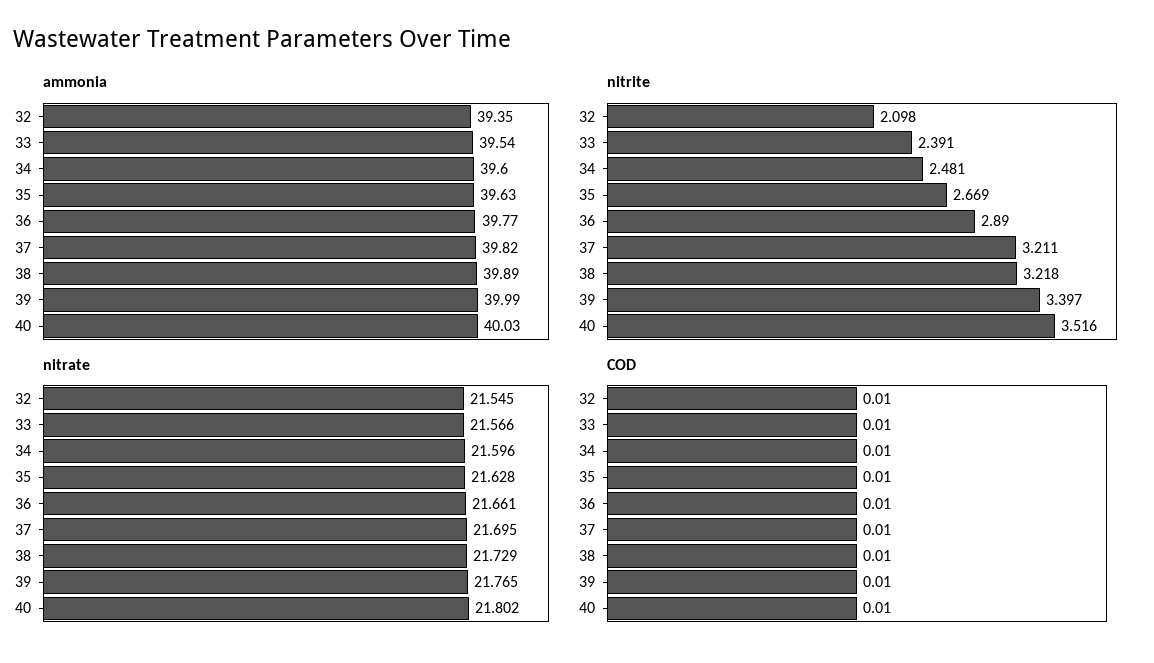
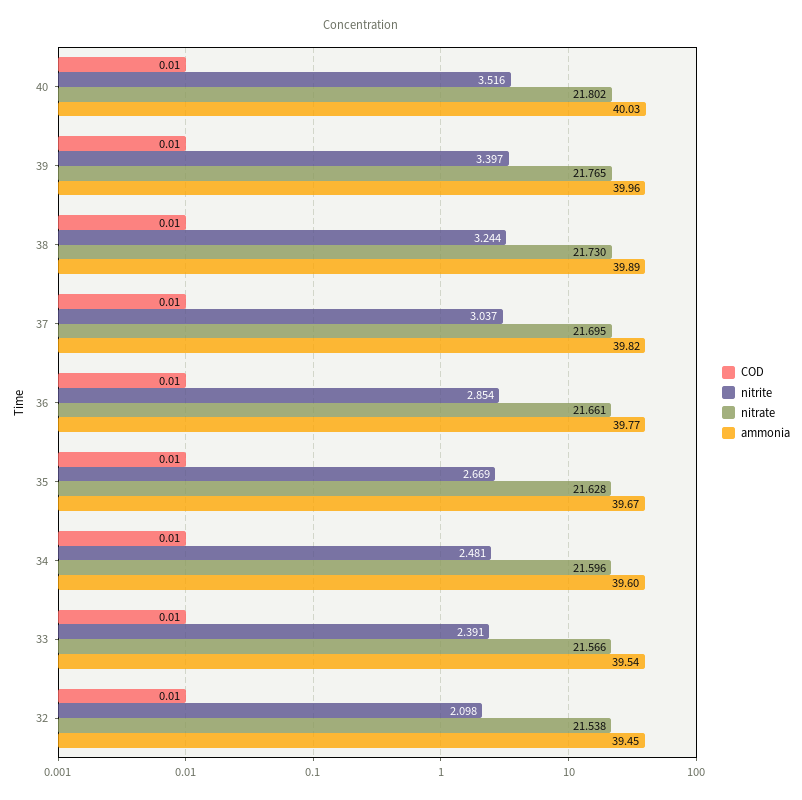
  {
    "ammonia": {
-     "32": 39.35,
+     "32": 39.45,
      "33": 39.54,
      "34": 39.6,
-     "35": 39.63,
+     "35": 39.67,
      "36": 39.77,
      "37": 39.82,
      "38": 39.89,
-     "39": 39.99,
+     "39": 39.96,
      "40": 40.03
    },
    "nitrite": {
      "32": 2.098,
      "33": 2.391,
      "34": 2.481,
      "35": 2.669,
-     "36": 2.89,
+     "36": 2.854,
-     "37": 3.211,
+     "37": 3.037,
-     "38": 3.218,
+     "38": 3.244,
      "39": 3.397,
      "40": 3.516
    },
    "nitrate": {
-     "32": 21.545,
+     "32": 21.538,
      "33": 21.566,
      "34": 21.596,
      "35": 21.628,
      "36": 21.661,
      "37": 21.695,
-     "38": 21.729,
+     "38": 21.73,
      "39": 21.765,
      "40": 21.802
    },
    "COD": {
      "32": 0.01,
      "33": 0.01,
      "34": 0.01,
      "35": 0.01,
      "36": 0.01,
      "37": 0.01,
      "38": 0.01,
      "39": 0.01,
      "40": 0.01
    }
  }

